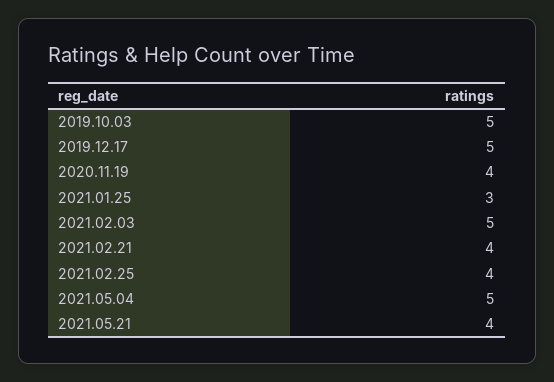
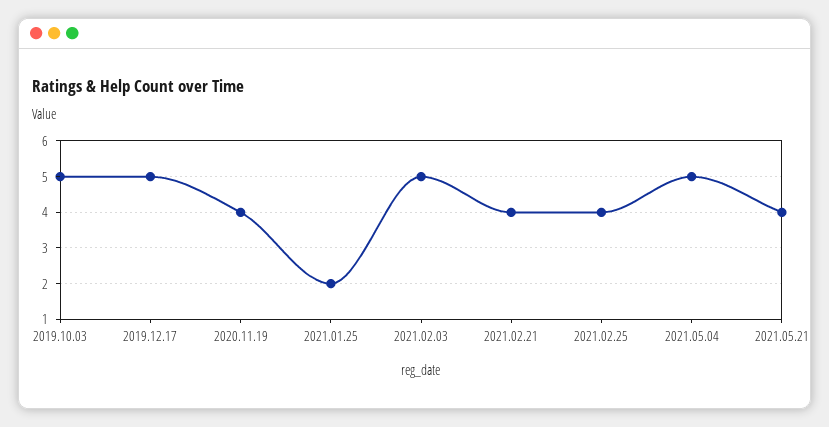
  {
    "2019.10.03": 5,
    "2019.12.17": 5,
    "2020.11.19": 4,
-   "2021.01.25": 3,
+   "2021.01.25": 2,
    "2021.02.03": 5,
    "2021.02.21": 4,
    "2021.02.25": 4,
    "2021.05.04": 5,
    "2021.05.21": 4
  }

